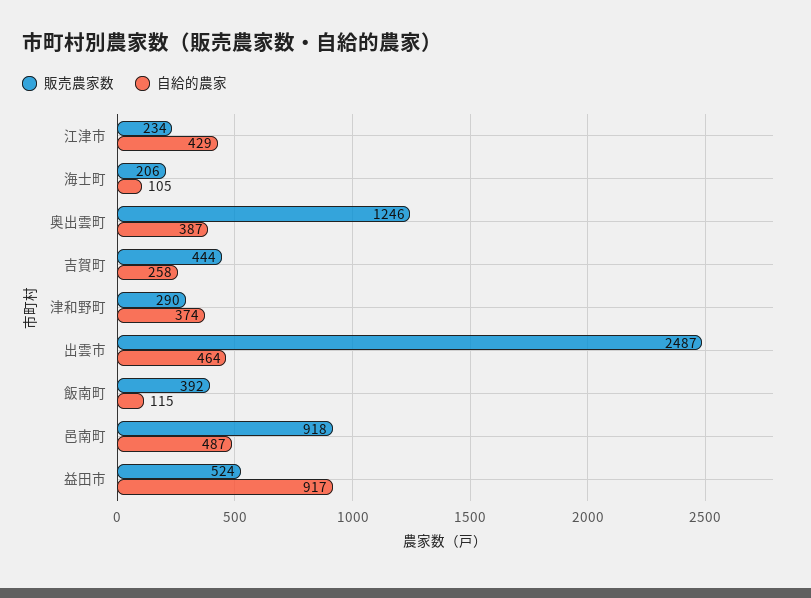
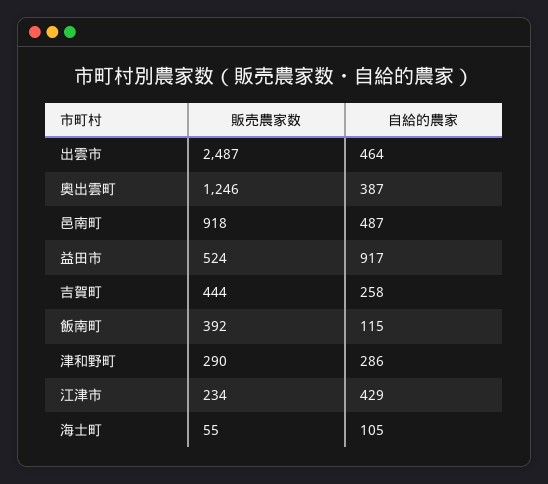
  {
    "販売農家数": {
      "江津市": 234,
-     "海士町": 206,
+     "海士町": 55,
      "奥出雲町": 1246,
      "吉賀町": 444,
      "津和野町": 290,
      "出雲市": 2487,
      "飯南町": 392,
      "邑南町": 918,
      "益田市": 524
    },
    "自給的農家": {
      "江津市": 429,
      "海士町": 105,
      "奥出雲町": 387,
      "吉賀町": 258,
-     "津和野町": 374,
+     "津和野町": 286,
      "出雲市": 464,
      "飯南町": 115,
      "邑南町": 487,
      "益田市": 917
    }
  }

